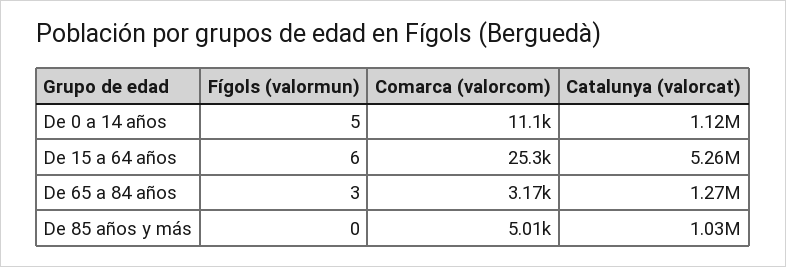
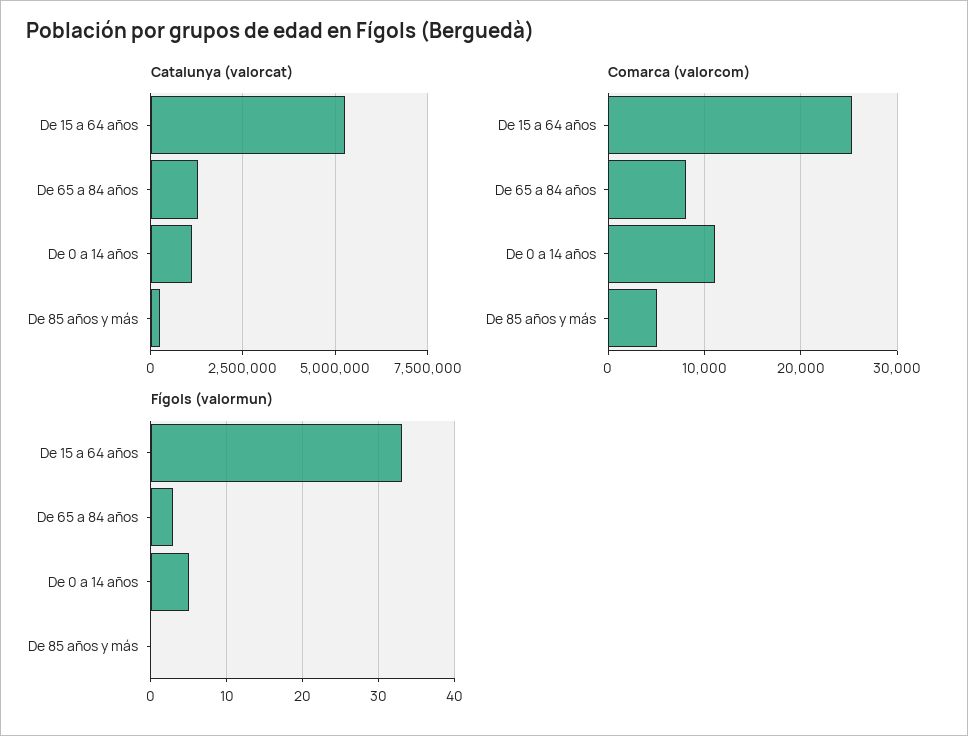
  {
    "Fígols (valormun)": {
      "De 0 a 14 años": 5,
-     "De 15 a 64 años": 6,
+     "De 15 a 64 años": 33,
      "De 65 a 84 años": 3,
      "De 85 años y más": 0
    },
    "Comarca (valorcom)": {
      "De 0 a 14 años": 11100,
      "De 15 a 64 años": 25300,
-     "De 65 a 84 años": 3170,
+     "De 65 a 84 años": 8000,
      "De 85 años y más": 5010
    },
    "Catalunya (valorcat)": {
      "De 0 a 14 años": 1120000,
      "De 15 a 64 años": 5260000,
      "De 65 a 84 años": 1270000,
-     "De 85 años y más": 1030000
+     "De 85 años y más": 250000
    }
  }

